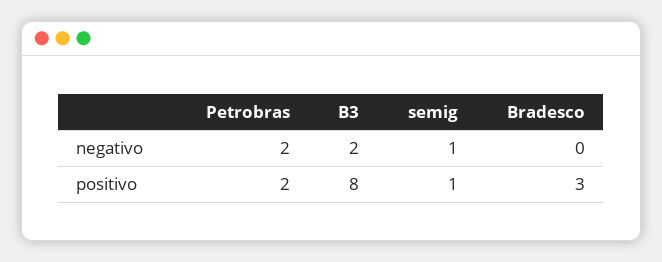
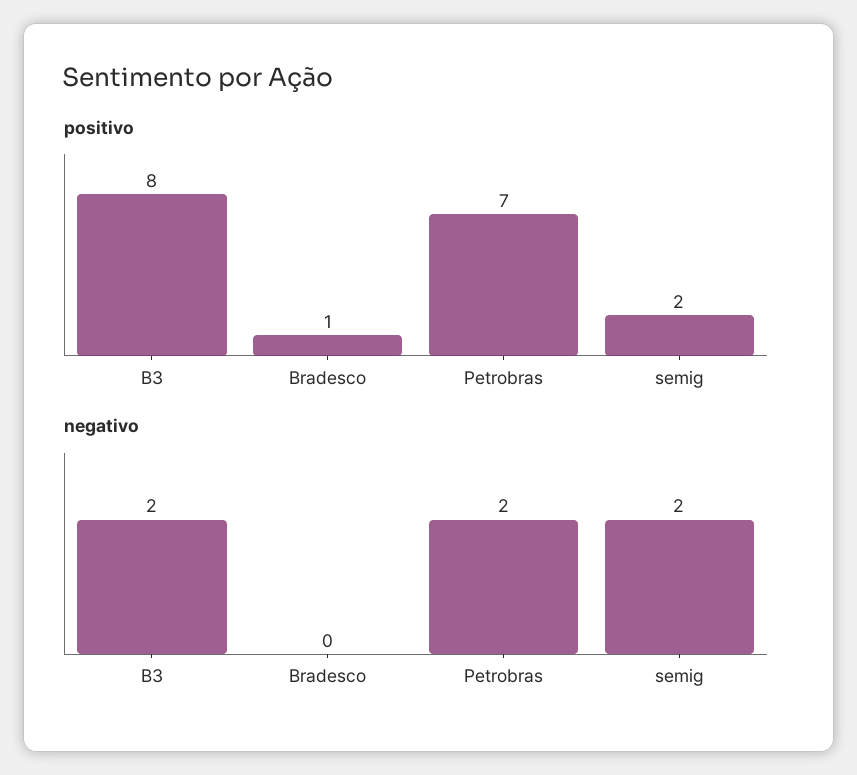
  {
    "negativo": {
      "Petrobras": 2,
      "B3": 2,
-     "semig": 1,
+     "semig": 2,
      "Bradesco": 0
    },
    "positivo": {
-     "Petrobras": 2,
+     "Petrobras": 7,
      "B3": 8,
-     "semig": 1,
+     "semig": 2,
-     "Bradesco": 3
+     "Bradesco": 1
    }
  }

